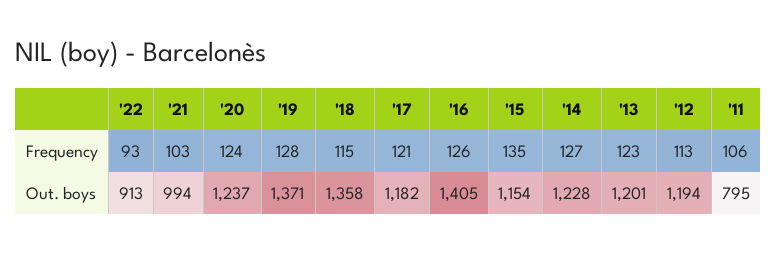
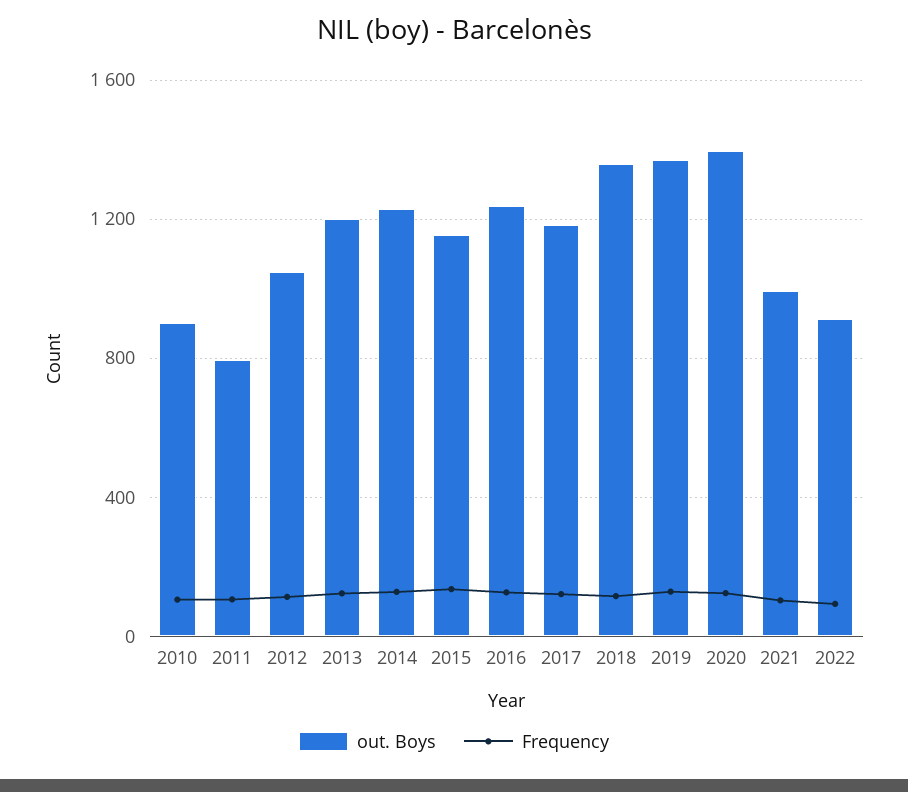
  {
    "Frequency": {
      "'22": 93,
      "'21": 103,
      "'20": 124,
      "'19": 128,
      "'18": 115,
      "'17": 121,
      "'16": 126,
      "'15": 135,
      "'14": 127,
      "'13": 123,
      "'12": 113,
-     "'11": 106
+     "'11": 106,
+     "2010": 100
    },
    "Out. boys": {
      "'22": 913,
      "'21": 994,
-     "'20": 1237,
+     "'20": 1400,
      "'19": 1371,
      "'18": 1358,
      "'17": 1182,
-     "'16": 1405,
+     "'16": 1250,
      "'15": 1154,
      "'14": 1228,
      "'13": 1201,
-     "'12": 1194,
+     "'12": 1050,
-     "'11": 795
+     "'11": 795,
+     "2010": 900
    }
  }

